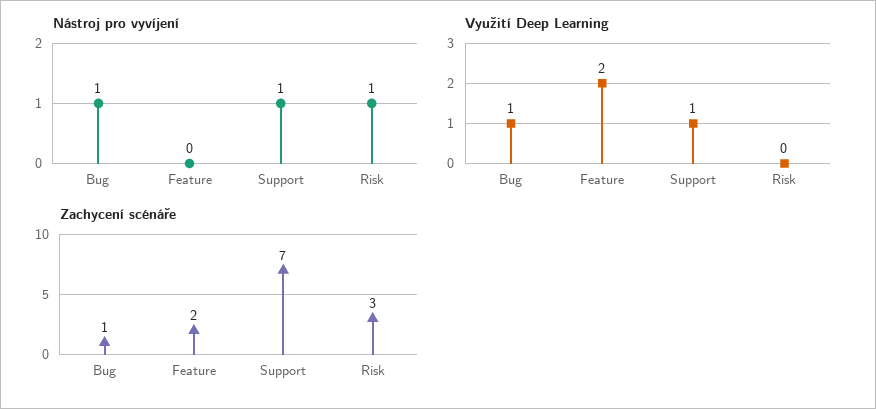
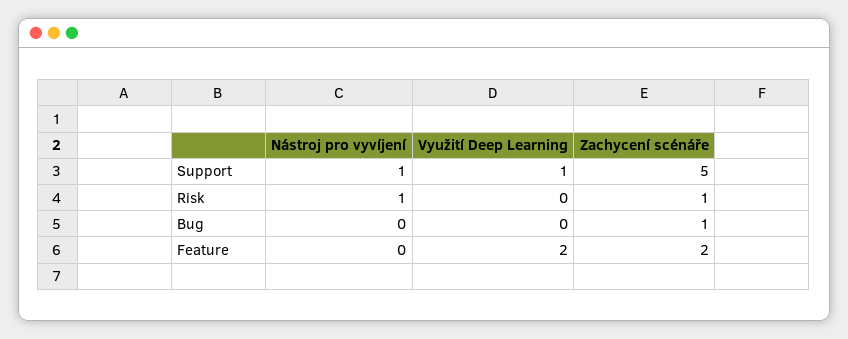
  {
    "Nástroj pro vyvíjení": {
-     "Bug": 1,
+     "Bug": 0,
      "Feature": 0,
      "Support": 1,
      "Risk": 1
    },
    "Využití Deep Learning": {
-     "Bug": 1,
+     "Bug": 0,
      "Feature": 2,
      "Support": 1,
      "Risk": 0
    },
    "Zachycení scénáře": {
      "Bug": 1,
      "Feature": 2,
-     "Support": 7,
+     "Support": 5,
-     "Risk": 3
+     "Risk": 1
    }
  }

